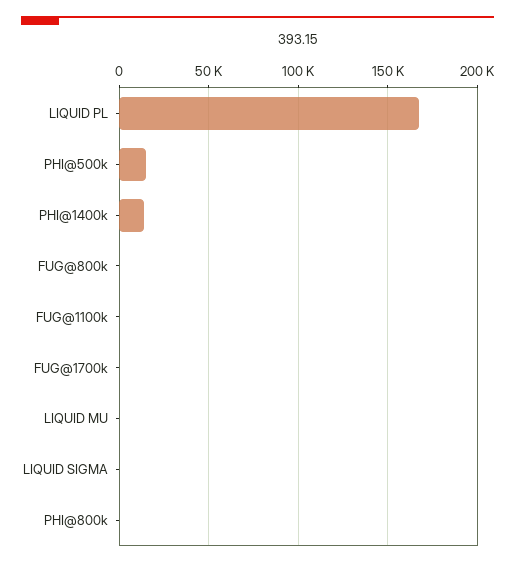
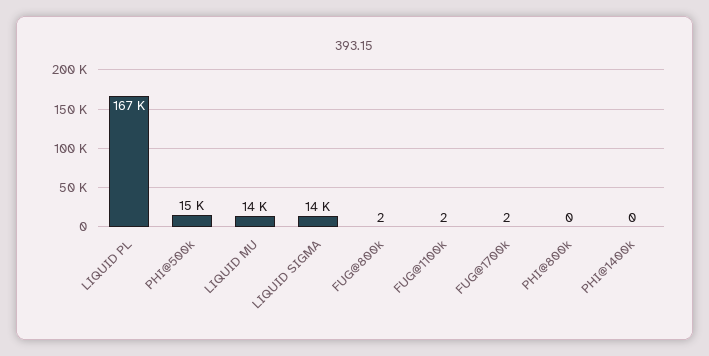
  {
    "LIQUID PL": 167000,
    "PHI@500k": 15000,
-   "PHI@1400k": 15000,
+   "PHI@1400k": 0,
    "FUG@800k": 2,
    "FUG@1100k": 2,
    "FUG@1700k": 2,
-   "LIQUID MU": 0,
+   "LIQUID MU": 14000,
-   "LIQUID SIGMA": 0,
+   "LIQUID SIGMA": 14000,
    "PHI@800k": 0
  }

